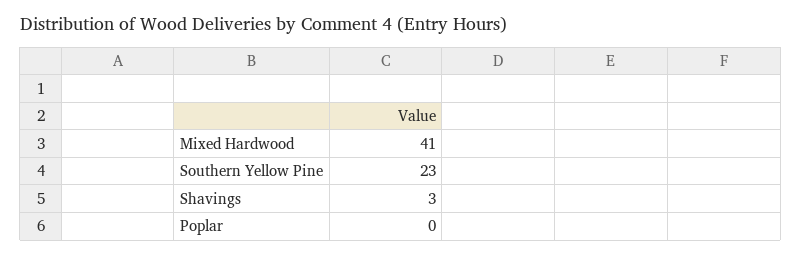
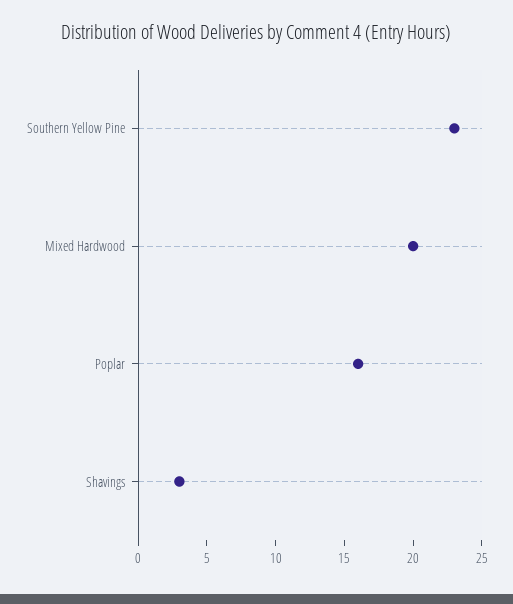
  {
-   "Mixed Hardwood": 41,
+   "Mixed Hardwood": 20,
    "Southern Yellow Pine": 23,
    "Shavings": 3,
-   "Poplar": 0
+   "Poplar": 16
  }

